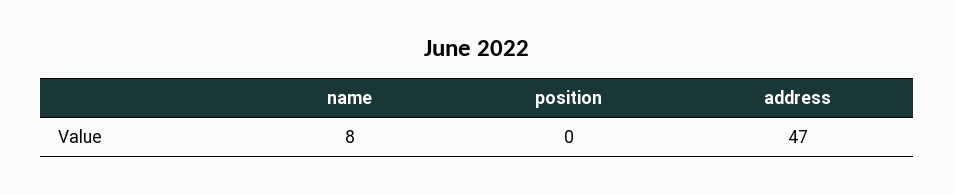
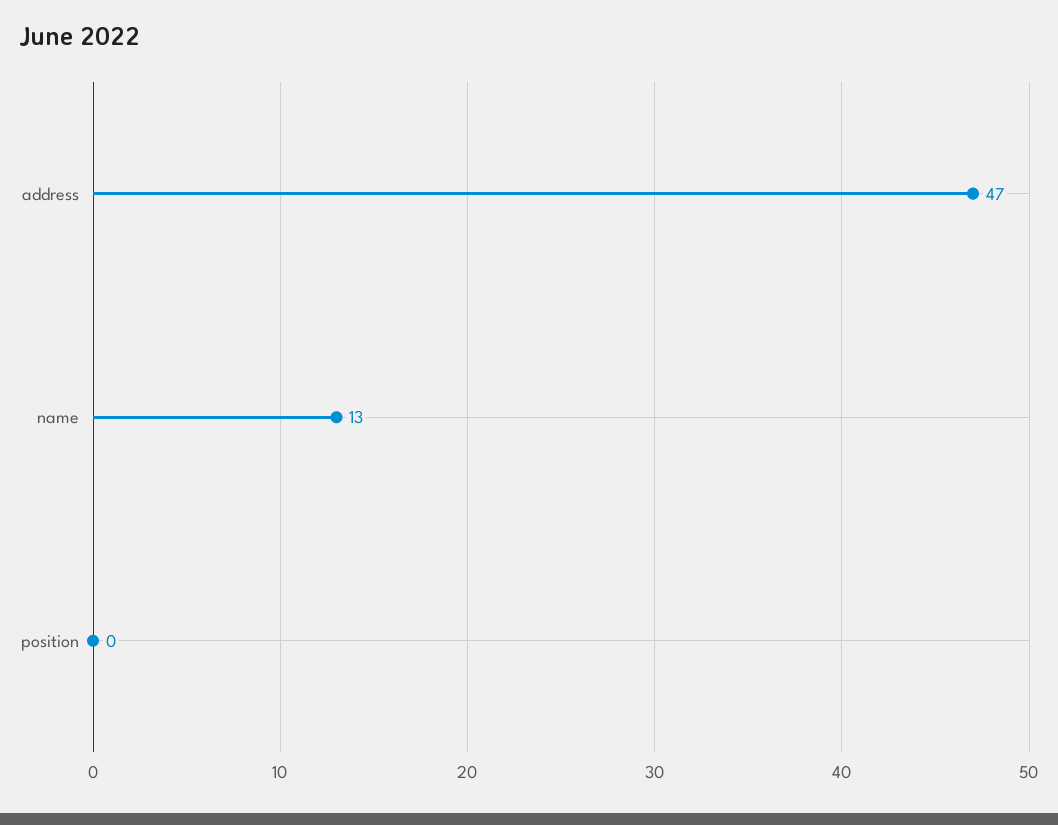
  {
-   "name": 8,
+   "name": 13,
    "position": 0,
    "address": 47
  }

